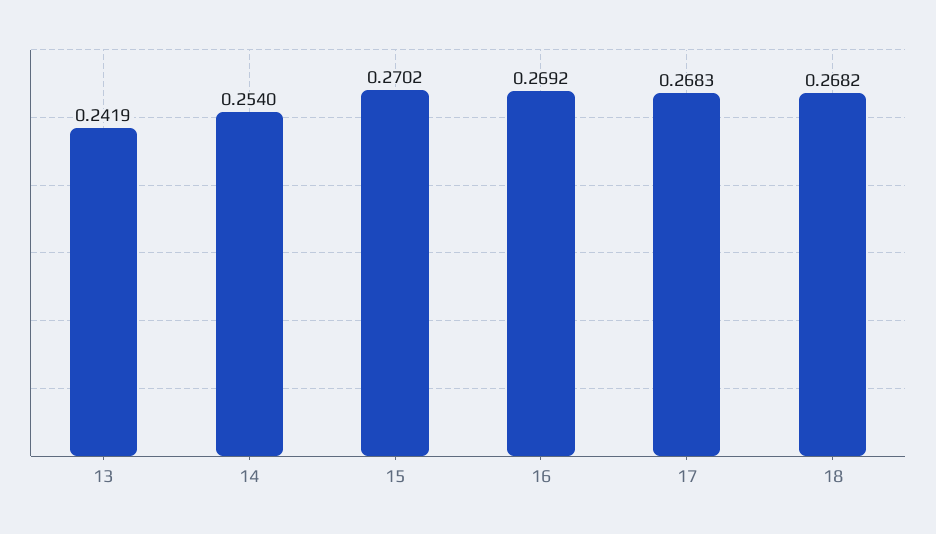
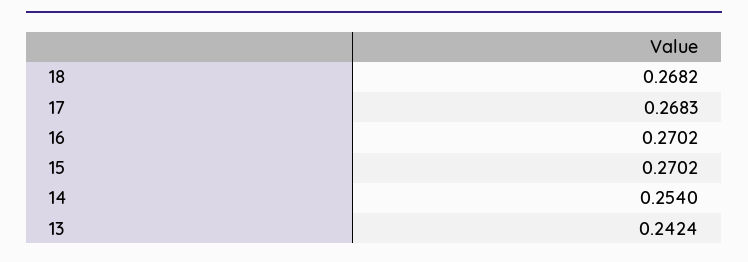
  {
-   "13": 0.2419,
+   "13": 0.2424,
    "14": 0.254,
    "15": 0.2702,
-   "16": 0.2692,
+   "16": 0.2702,
    "17": 0.2683,
    "18": 0.2682
  }

